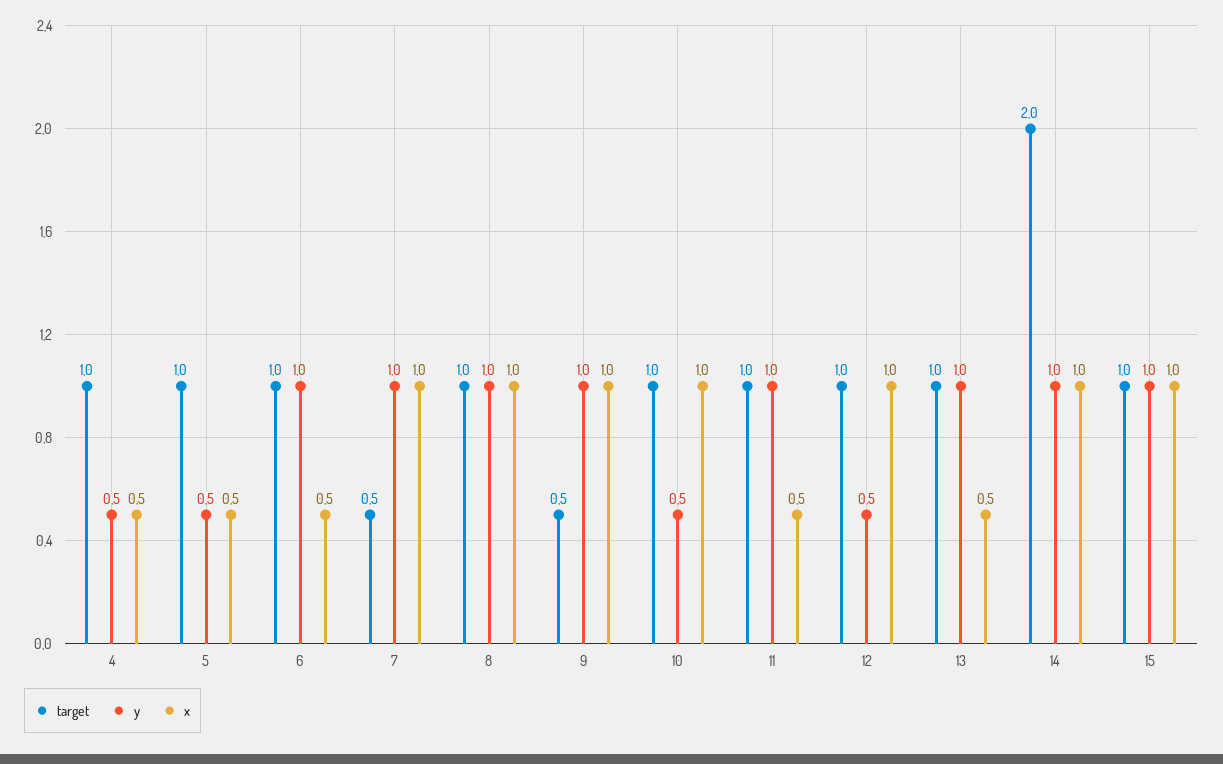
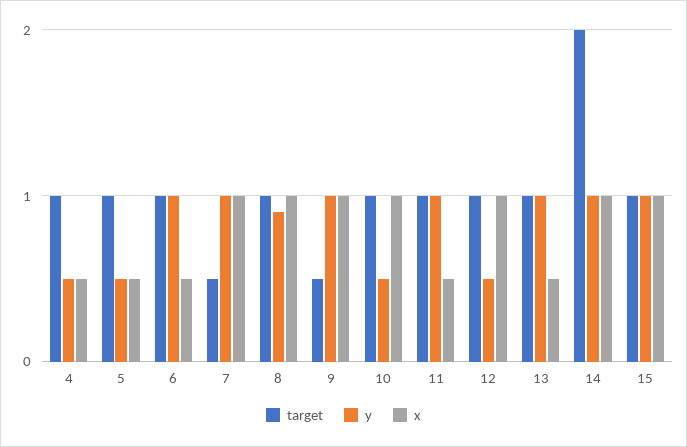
  {
    "target": {
      "4": 1,
      "5": 1,
      "6": 1,
      "7": 0.5,
      "8": 1,
      "9": 0.5,
      "10": 1,
      "11": 1,
      "12": 1,
      "13": 1,
      "14": 2,
      "15": 1
    },
    "y": {
      "4": 0.5,
      "5": 0.5,
      "6": 1,
      "7": 1,
-     "8": 1,
+     "8": 0.9,
      "9": 1,
      "10": 0.5,
      "11": 1,
      "12": 0.5,
      "13": 1,
      "14": 1,
      "15": 1
    },
    "x": {
      "4": 0.5,
      "5": 0.5,
      "6": 0.5,
      "7": 1,
      "8": 1,
      "9": 1,
      "10": 1,
      "11": 0.5,
      "12": 1,
      "13": 0.5,
      "14": 1,
      "15": 1
    }
  }

